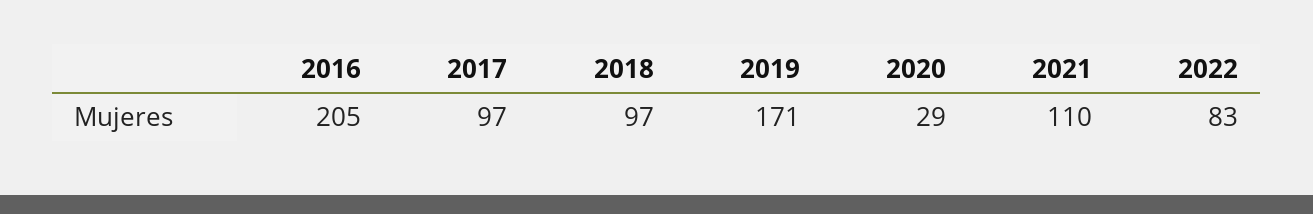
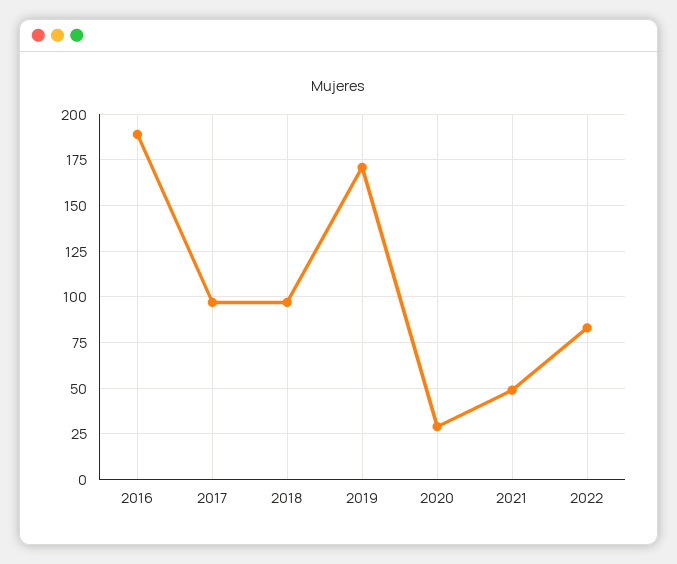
  {
-   "2016": 205,
+   "2016": 190,
    "2017": 97,
    "2018": 97,
    "2019": 171,
    "2020": 29,
-   "2021": 110,
+   "2021": 50,
    "2022": 83
  }

